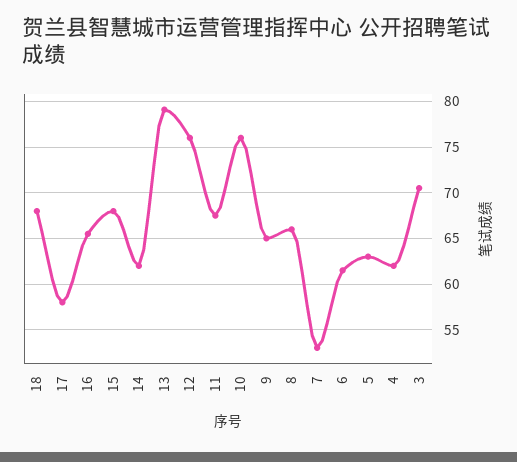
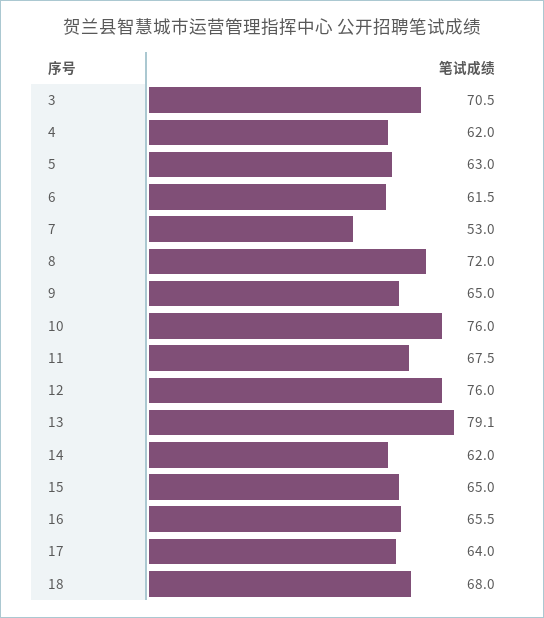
  {
    "18": 68,
-   "17": 58,
+   "17": 64,
    "16": 65.5,
-   "15": 68,
+   "15": 65,
    "14": 62,
    "13": 79.1,
    "12": 76,
    "11": 67.5,
    "10": 76,
    "9": 65,
-   "8": 66,
+   "8": 72,
    "7": 53,
    "6": 61.5,
    "5": 63,
    "4": 62,
    "3": 70.5
  }

